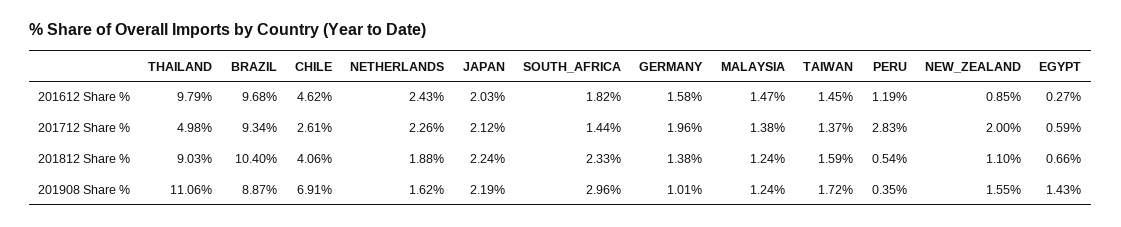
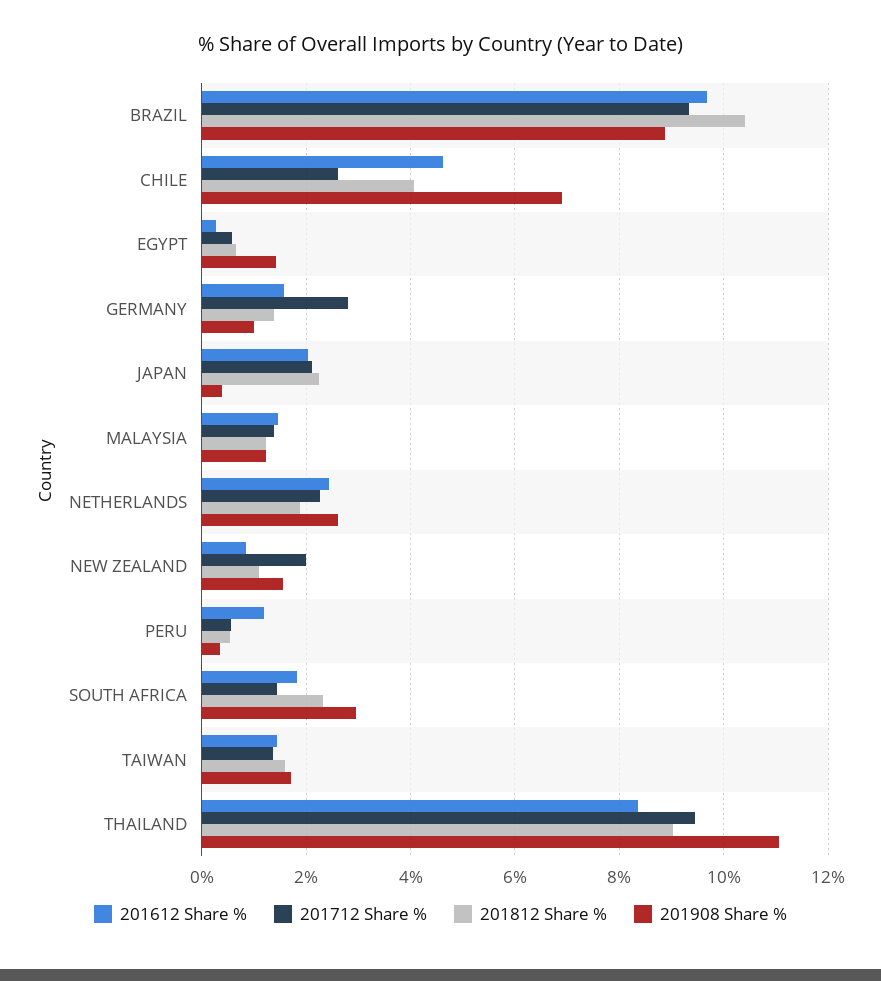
  {
    "201612 Share %": {
-     "THAILAND": 9.79,
+     "THAILAND": 8.4,
      "BRAZIL": 9.68,
      "CHILE": 4.62,
      "NETHERLANDS": 2.43,
      "JAPAN": 2.03,
      "SOUTH_AFRICA": 1.82,
      "GERMANY": 1.58,
      "MALAYSIA": 1.47,
      "TAIWAN": 1.45,
      "PERU": 1.19,
      "NEW_ZEALAND": 0.85,
      "EGYPT": 0.27
    },
    "201712 Share %": {
-     "THAILAND": 4.98,
+     "THAILAND": 9.4,
      "BRAZIL": 9.34,
      "CHILE": 2.61,
      "NETHERLANDS": 2.26,
      "JAPAN": 2.12,
      "SOUTH_AFRICA": 1.44,
-     "GERMANY": 1.96,
+     "GERMANY": 2.8,
      "MALAYSIA": 1.38,
      "TAIWAN": 1.37,
-     "PERU": 2.83,
+     "PERU": 0.6,
      "NEW_ZEALAND": 2,
      "EGYPT": 0.59
    },
    "201812 Share %": {
      "THAILAND": 9.03,
      "BRAZIL": 10.4,
      "CHILE": 4.06,
      "NETHERLANDS": 1.88,
      "JAPAN": 2.24,
      "SOUTH_AFRICA": 2.33,
      "GERMANY": 1.38,
      "MALAYSIA": 1.24,
      "TAIWAN": 1.59,
      "PERU": 0.54,
      "NEW_ZEALAND": 1.1,
      "EGYPT": 0.66
    },
    "201908 Share %": {
      "THAILAND": 11.06,
      "BRAZIL": 8.87,
      "CHILE": 6.91,
-     "NETHERLANDS": 1.62,
+     "NETHERLANDS": 2.6,
-     "JAPAN": 2.19,
+     "JAPAN": 0.4,
      "SOUTH_AFRICA": 2.96,
      "GERMANY": 1.01,
      "MALAYSIA": 1.24,
      "TAIWAN": 1.72,
      "PERU": 0.35,
      "NEW_ZEALAND": 1.55,
      "EGYPT": 1.43
    }
  }

